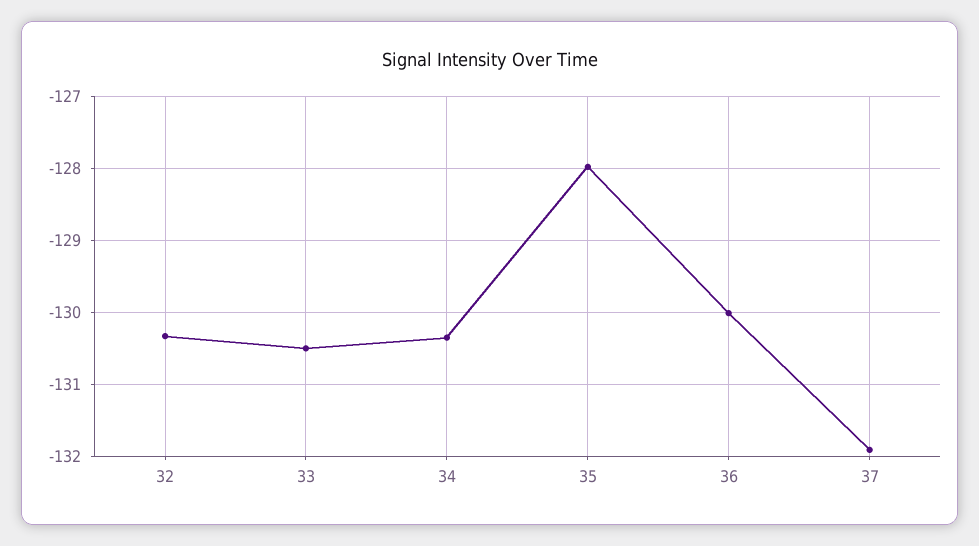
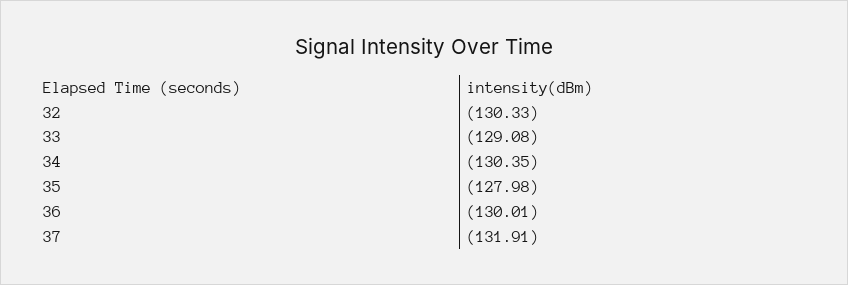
  {
    "32": -130.33,
-   "33": -130.5,
+   "33": -129.08,
    "34": -130.35,
    "35": -127.98,
    "36": -130.01,
    "37": -131.91
  }

